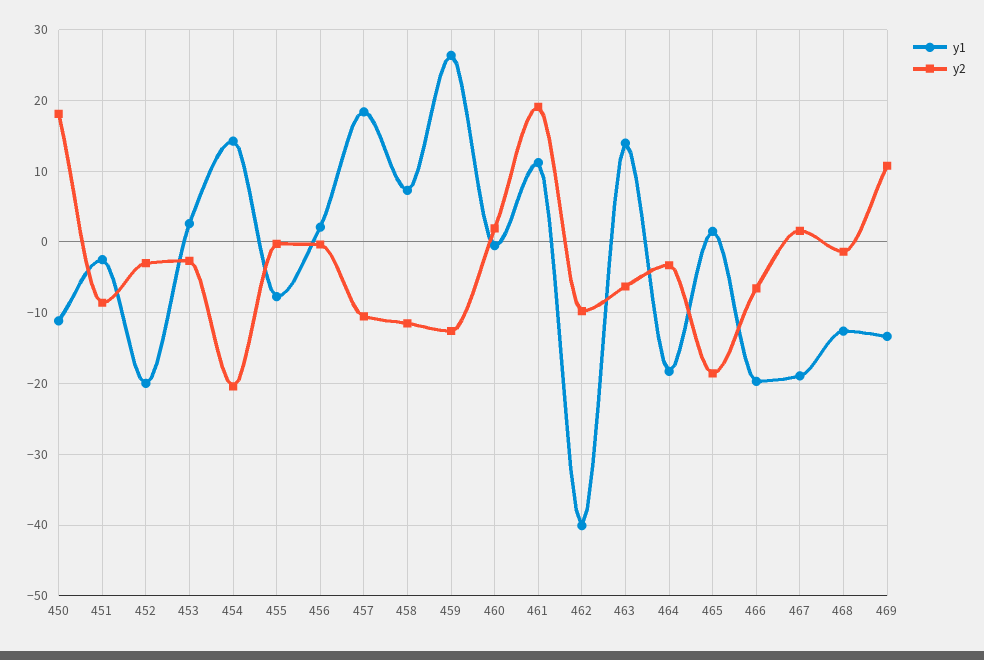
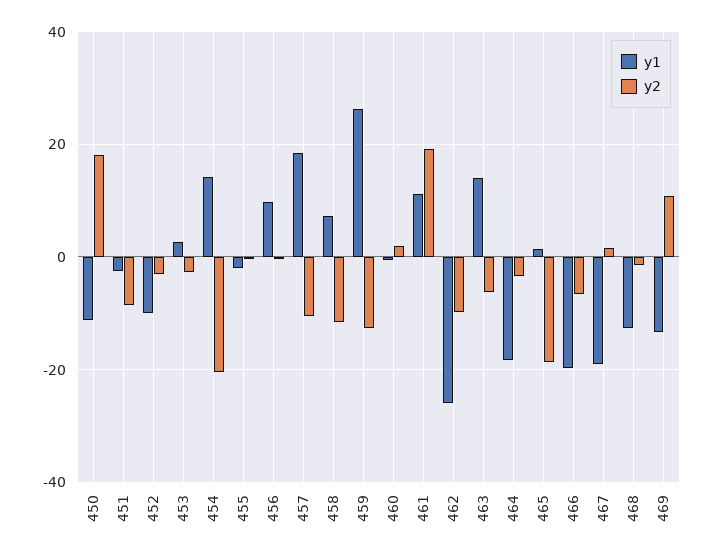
  {
    "y1": {
      "450": -11,
      "451": -3,
-     "452": -20,
+     "452": -10,
      "453": 3,
      "454": 14,
-     "455": -8,
+     "455": -2,
-     "456": 2,
+     "456": 10,
      "457": 18,
      "458": 7,
      "459": 26,
      "460": -1,
      "461": 11,
-     "462": -40,
+     "462": -26,
      "463": 14,
      "464": -18,
      "465": 1,
      "466": -20,
      "467": -19,
      "468": -13,
      "469": -13
    },
    "y2": {
      "450": 18,
      "451": -9,
      "452": -3,
      "453": -3,
      "454": -20,
      "455": 0,
      "456": 0,
      "457": -11,
      "458": -12,
      "459": -13,
      "460": 2,
      "461": 19,
      "462": -10,
      "463": -6,
      "464": -3,
      "465": -19,
      "466": -7,
      "467": 2,
      "468": -1,
      "469": 11
    }
  }

